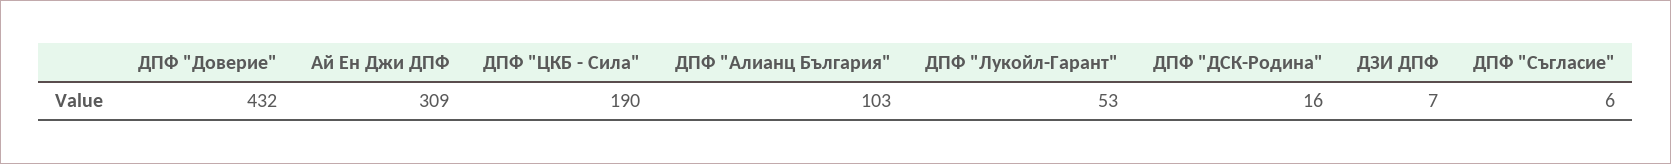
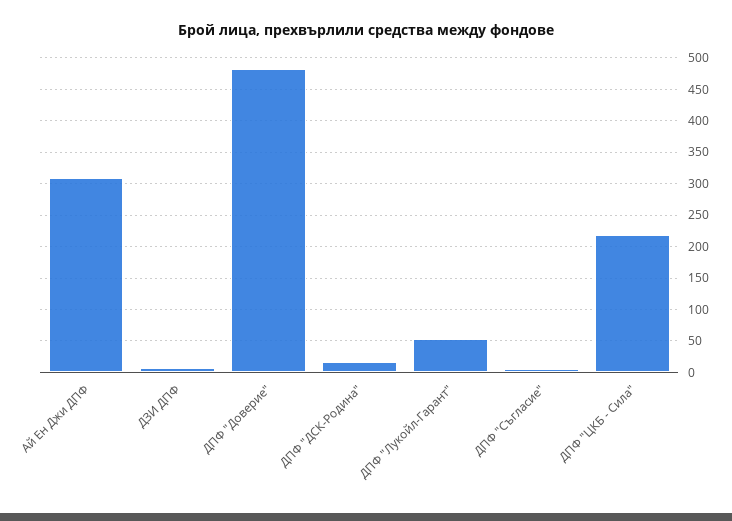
  {
-   "ДПФ \"Доверие\"": 432,
+   "ДПФ \"Доверие\"": 480,
    "Ай Ен Джи ДПФ": 309,
-   "ДПФ \"ЦКБ - Сила\"": 190,
+   "ДПФ \"ЦКБ - Сила\"": 220,
-   "ДПФ \"Алианц България\"": 103,
    "ДПФ \"Лукойл-Гарант\"": 53,
    "ДПФ \"ДСК-Родина\"": 16,
    "ДЗИ ДПФ": 7,
    "ДПФ \"Съгласие\"": 6
  }

